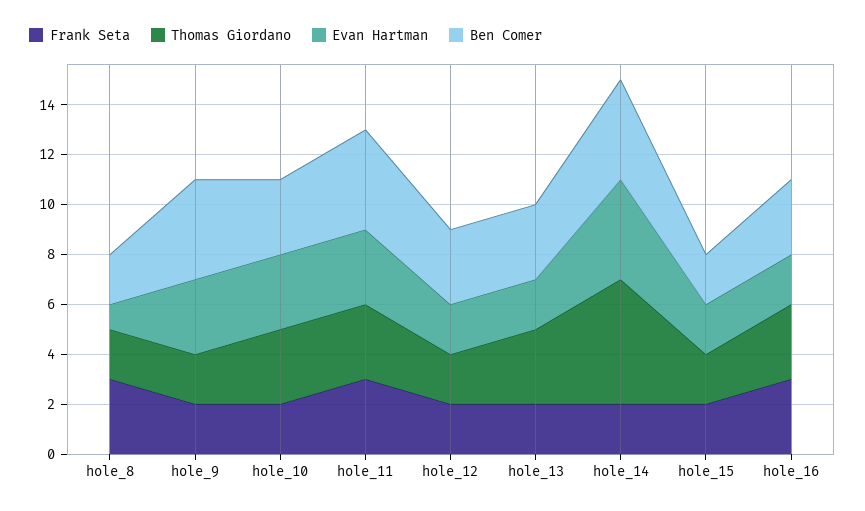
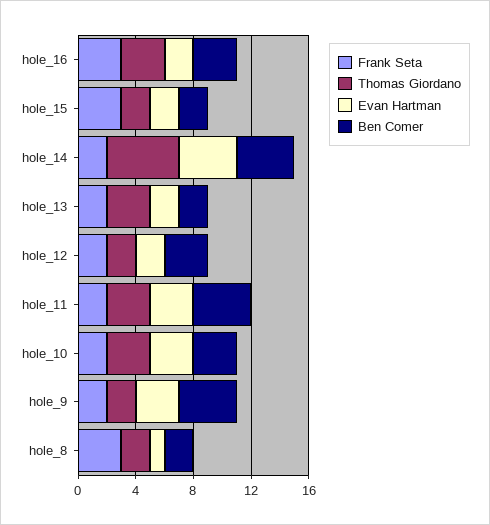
  {
    "Frank Seta": {
      "hole_8": 3,
      "hole_9": 2,
      "hole_10": 2,
-     "hole_11": 3,
+     "hole_11": 2,
      "hole_12": 2,
      "hole_13": 2,
      "hole_14": 2,
-     "hole_15": 2,
+     "hole_15": 3,
      "hole_16": 3
    },
    "Thomas Giordano": {
      "hole_8": 2,
      "hole_9": 2,
      "hole_10": 3,
      "hole_11": 3,
      "hole_12": 2,
      "hole_13": 3,
      "hole_14": 5,
      "hole_15": 2,
      "hole_16": 3
    },
    "Evan Hartman": {
      "hole_8": 1,
      "hole_9": 3,
      "hole_10": 3,
      "hole_11": 3,
      "hole_12": 2,
      "hole_13": 2,
      "hole_14": 4,
      "hole_15": 2,
      "hole_16": 2
    },
    "Ben Comer": {
      "hole_8": 2,
      "hole_9": 4,
      "hole_10": 3,
      "hole_11": 4,
      "hole_12": 3,
-     "hole_13": 3,
+     "hole_13": 2,
      "hole_14": 4,
      "hole_15": 2,
      "hole_16": 3
    }
  }

